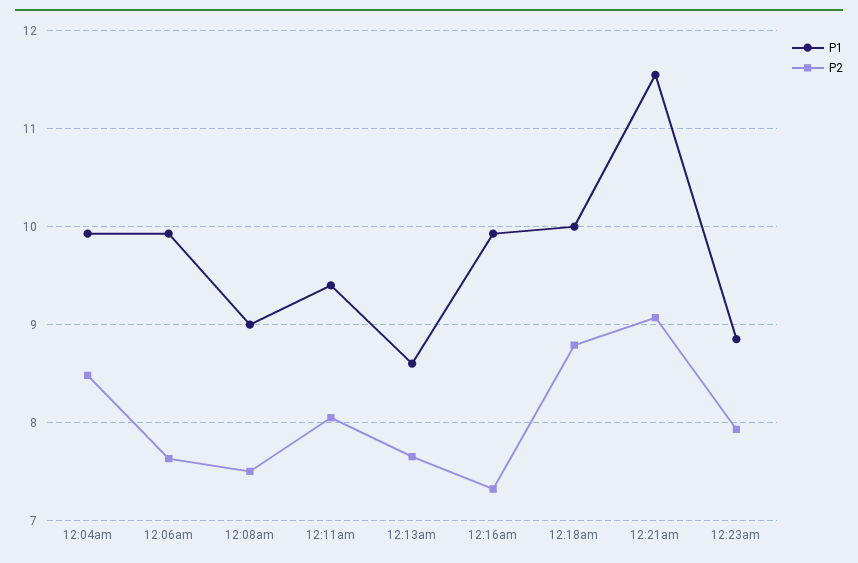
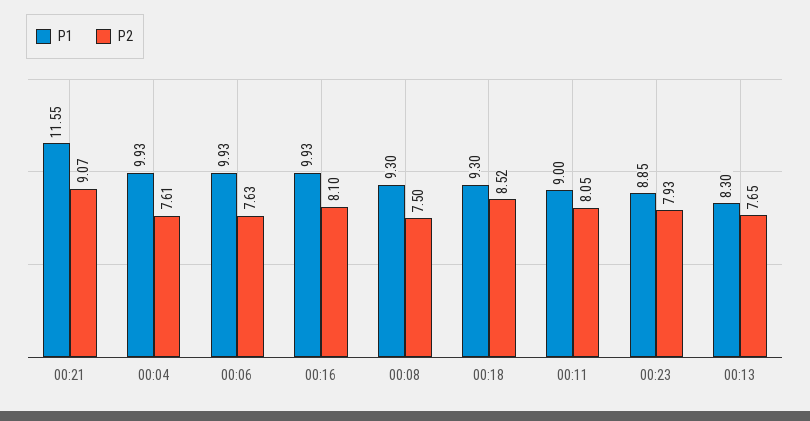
  {
    "P1": {
      "12:04am": 9.93,
      "12:06am": 9.93,
-     "12:08am": 9,
+     "12:08am": 9.3,
-     "12:11am": 9.4,
+     "12:11am": 9,
-     "12:13am": 8.6,
+     "12:13am": 8.3,
      "12:16am": 9.93,
-     "12:18am": 10,
+     "12:18am": 9.3,
      "12:21am": 11.55,
      "12:23am": 8.85
    },
    "P2": {
-     "12:04am": 8.5,
+     "12:04am": 7.61,
      "12:06am": 7.63,
      "12:08am": 7.5,
      "12:11am": 8.05,
      "12:13am": 7.65,
-     "12:16am": 7.3,
+     "12:16am": 8.1,
-     "12:18am": 8.8,
+     "12:18am": 8.52,
      "12:21am": 9.07,
      "12:23am": 7.93
    }
  }

